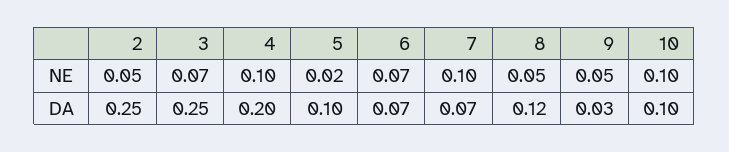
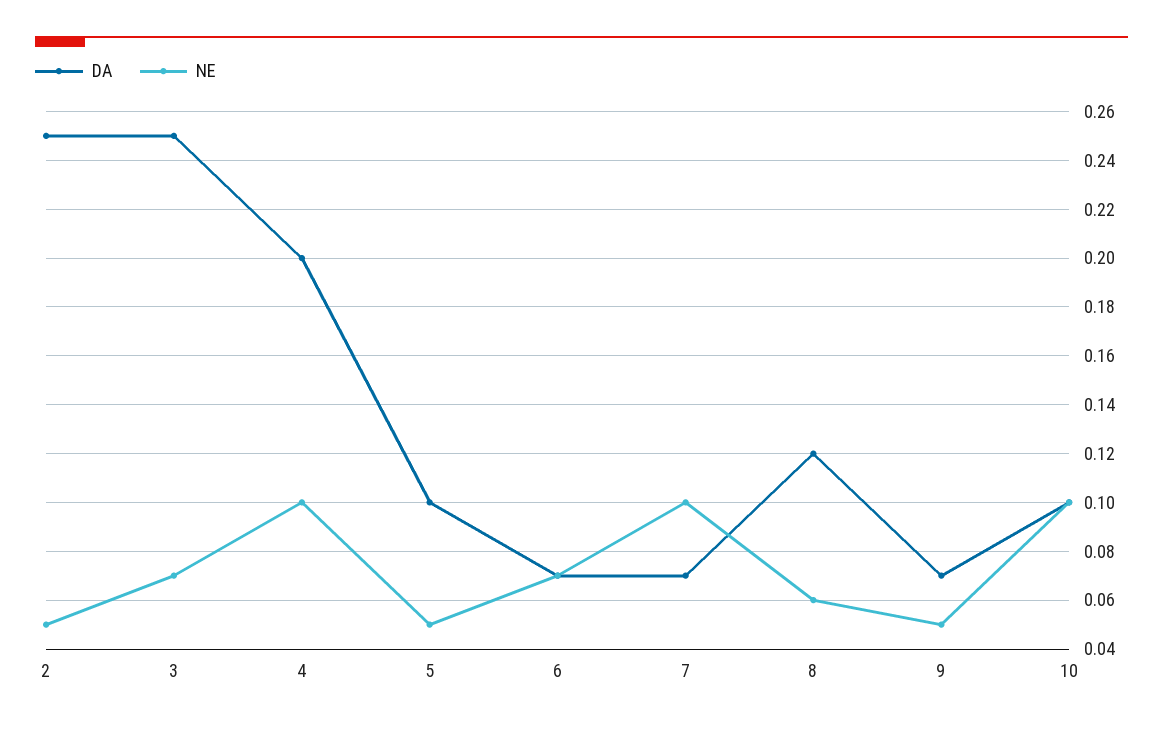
  {
    "NE": {
      "2": 0.05,
      "3": 0.07,
      "4": 0.1,
-     "5": 0.02,
+     "5": 0.05,
      "6": 0.07,
      "7": 0.1,
-     "8": 0.05,
+     "8": 0.06,
      "9": 0.05,
      "10": 0.1
    },
    "DA": {
      "2": 0.25,
      "3": 0.25,
      "4": 0.2,
      "5": 0.1,
      "6": 0.07,
      "7": 0.07,
      "8": 0.12,
-     "9": 0.03,
+     "9": 0.07,
      "10": 0.1
    }
  }

